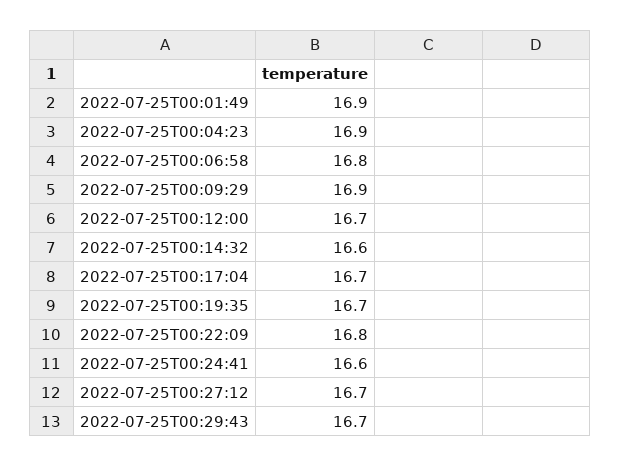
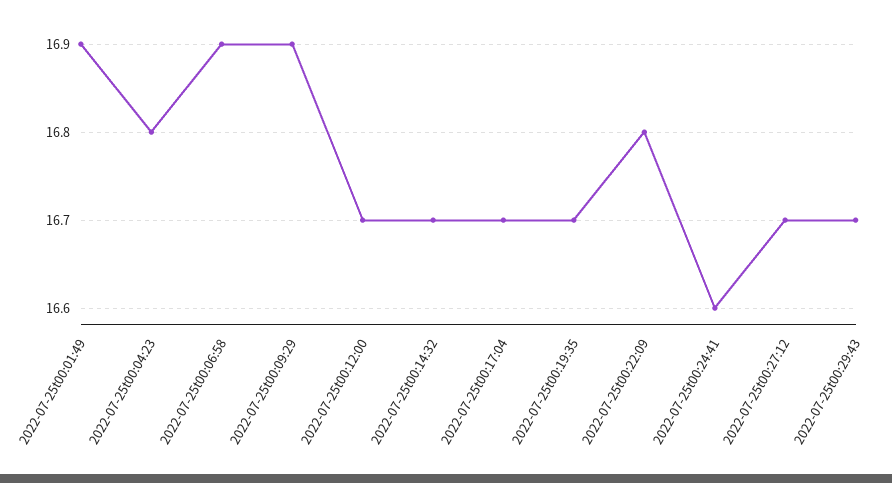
  {
    "2022-07-25T00:01:49": 16.9,
-   "2022-07-25T00:04:23": 16.9,
+   "2022-07-25T00:04:23": 16.8,
-   "2022-07-25T00:06:58": 16.8,
+   "2022-07-25T00:06:58": 16.9,
    "2022-07-25T00:09:29": 16.9,
    "2022-07-25T00:12:00": 16.7,
-   "2022-07-25T00:14:32": 16.6,
+   "2022-07-25T00:14:32": 16.7,
    "2022-07-25T00:17:04": 16.7,
    "2022-07-25T00:19:35": 16.7,
    "2022-07-25T00:22:09": 16.8,
    "2022-07-25T00:24:41": 16.6,
    "2022-07-25T00:27:12": 16.7,
    "2022-07-25T00:29:43": 16.7
  }

